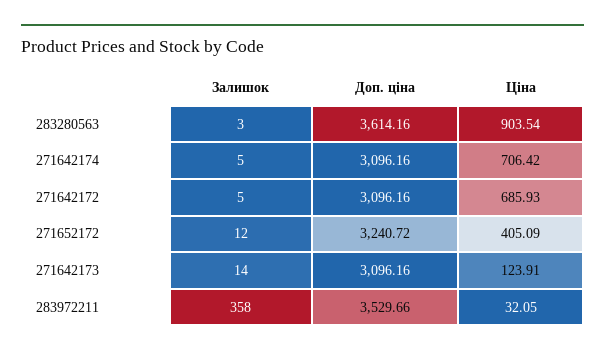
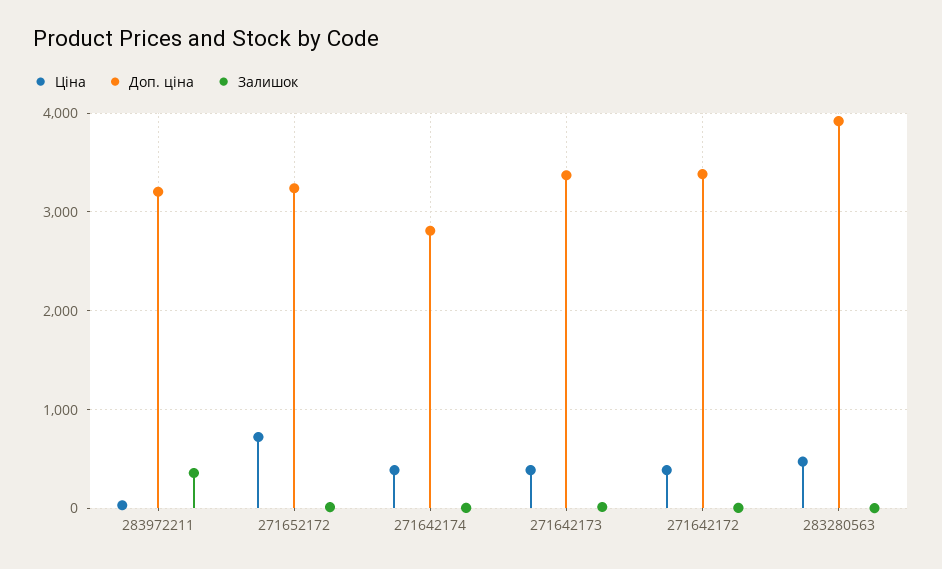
  {
    "Залишок": {
      "283280563": 3,
      "271642174": 5,
      "271642172": 5,
      "271652172": 12,
      "271642173": 14,
      "283972211": 358
    },
    "Доп. ціна": {
-     "283280563": 3614.16,
+     "283280563": 3900,
-     "271642174": 3096.16,
+     "271642174": 2800,
-     "271642172": 3096.16,
+     "271642172": 3400,
      "271652172": 3240.72,
-     "271642173": 3096.16,
+     "271642173": 3400,
-     "283972211": 3529.66
+     "283972211": 3200
    },
    "Ціна": {
-     "283280563": 903.54,
+     "283280563": 500,
-     "271642174": 706.42,
+     "271642174": 400,
-     "271642172": 685.93,
+     "271642172": 400,
-     "271652172": 405.09,
+     "271652172": 700,
-     "271642173": 123.91,
+     "271642173": 400,
      "283972211": 32.05
    }
  }

